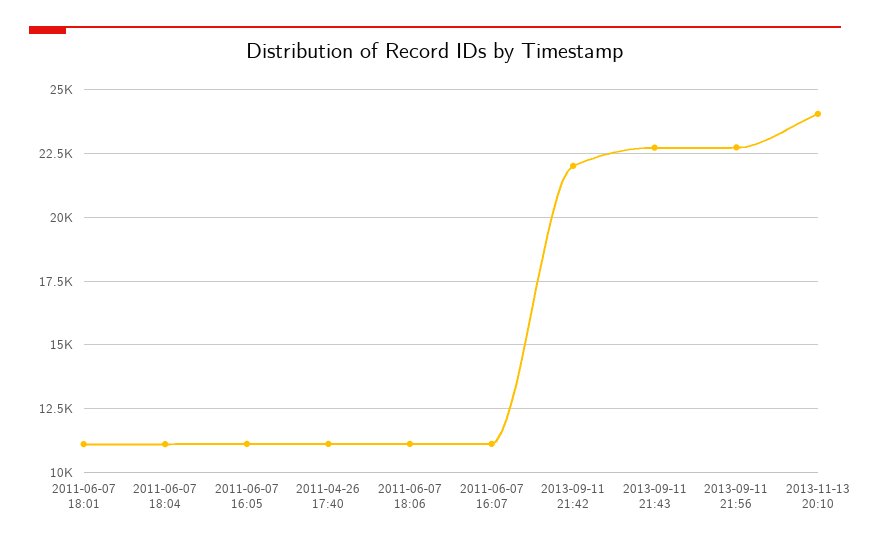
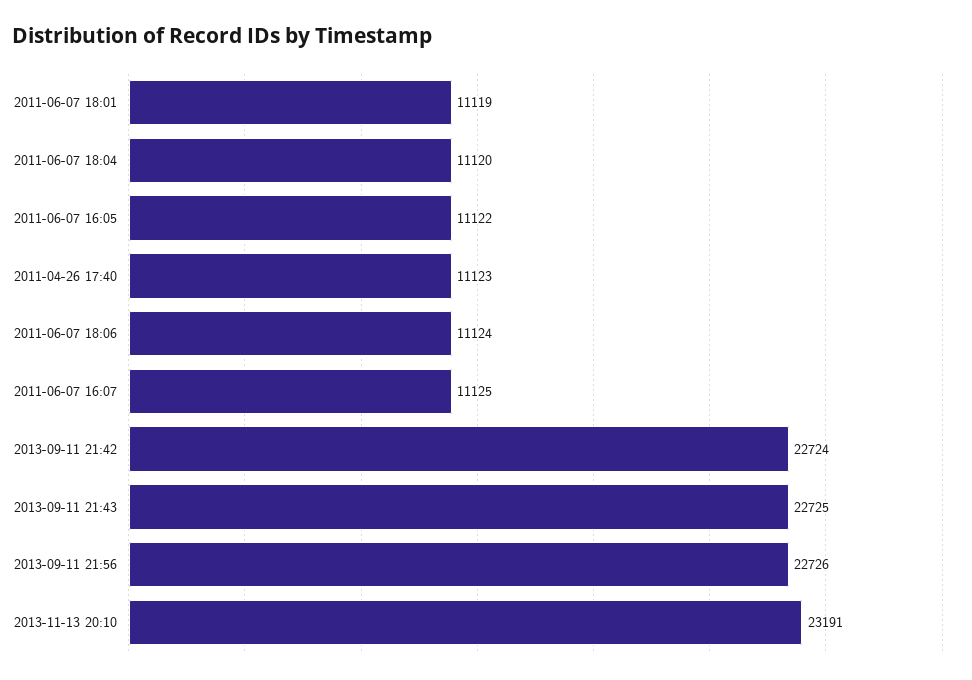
  {
    "2011-06-07 18:01": 11119,
    "2011-06-07 18:04": 11120,
    "2011-06-07 16:05": 11122,
    "2011-04-26 17:40": 11123,
    "2011-06-07 18:06": 11124,
    "2011-06-07 16:07": 11125,
-   "2013-09-11 21:42": 22000,
+   "2013-09-11 21:42": 22724,
    "2013-09-11 21:43": 22725,
    "2013-09-11 21:56": 22726,
-   "2013-11-13 20:10": 24000
+   "2013-11-13 20:10": 23191
  }

